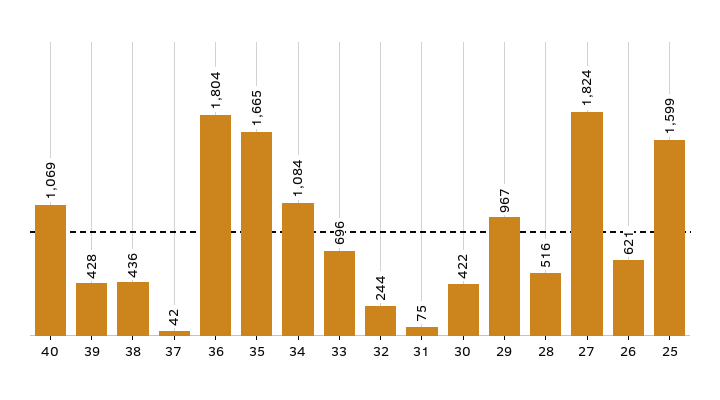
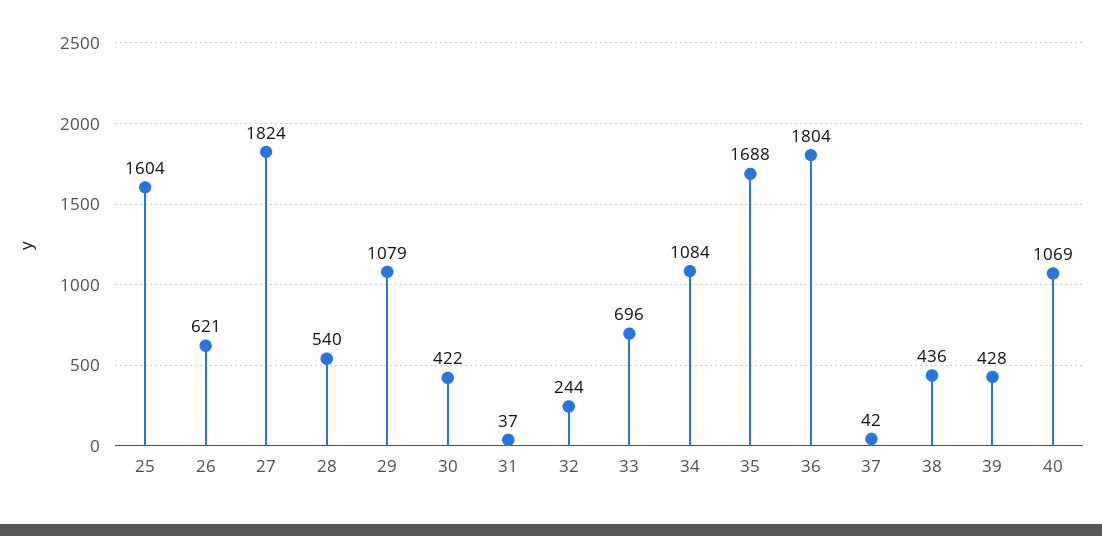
  {
    "40": 1069,
    "39": 428,
    "38": 436,
    "37": 42,
    "36": 1804,
-   "35": 1665,
+   "35": 1688,
    "34": 1084,
    "33": 696,
    "32": 244,
-   "31": 75,
+   "31": 37,
    "30": 422,
-   "29": 967,
+   "29": 1079,
-   "28": 516,
+   "28": 540,
    "27": 1824,
    "26": 621,
-   "25": 1599
+   "25": 1604
  }

